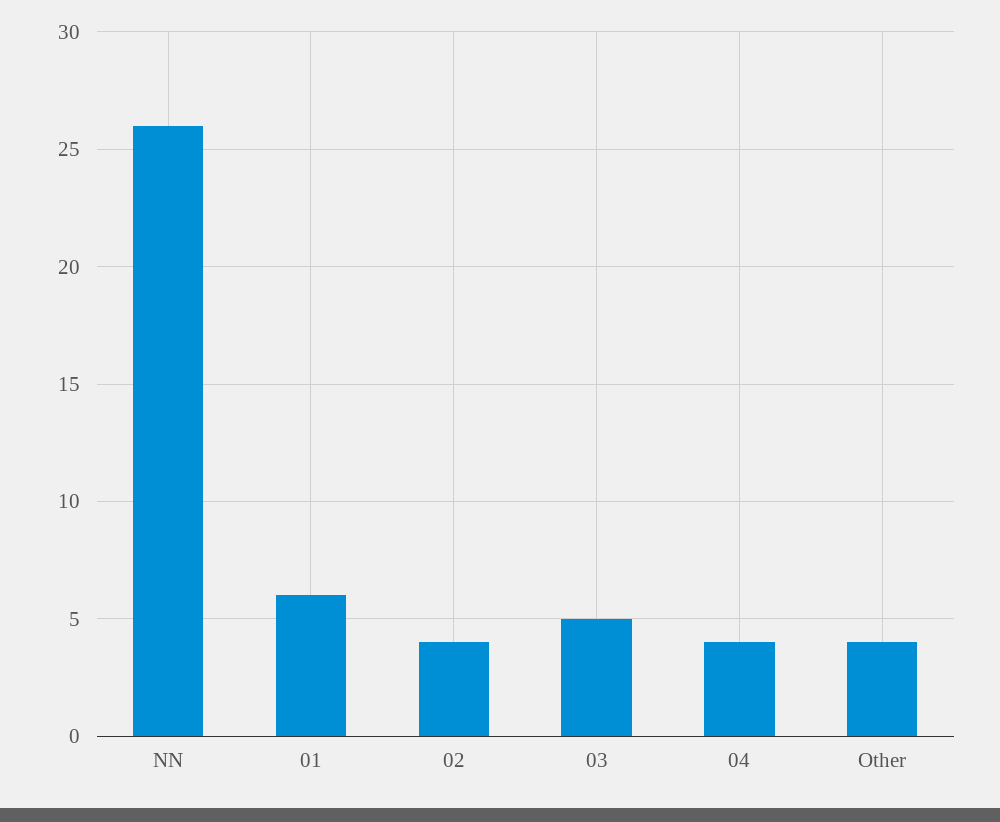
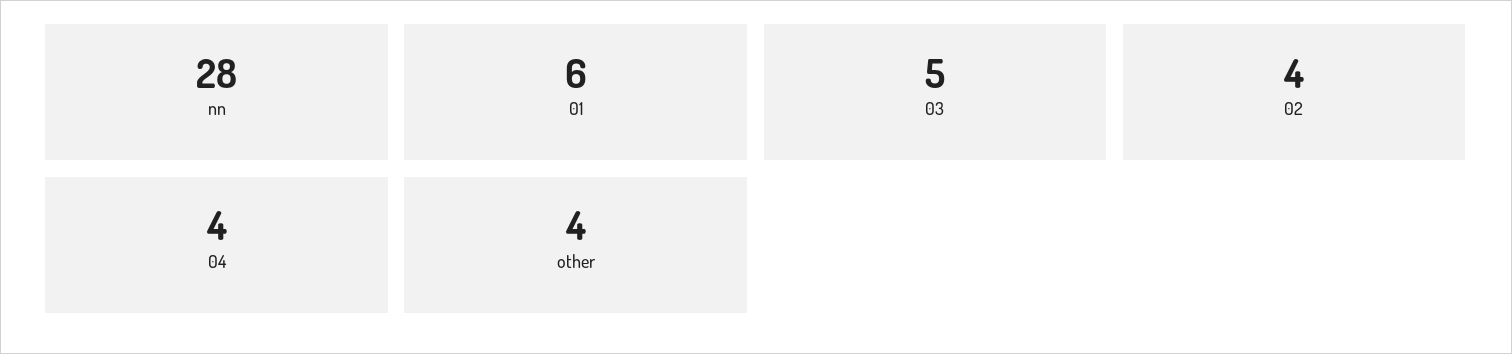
  {
-   "NN": 26,
+   "NN": 28,
    "01": 6,
    "02": 4,
    "03": 5,
    "04": 4,
    "Other": 4
  }

